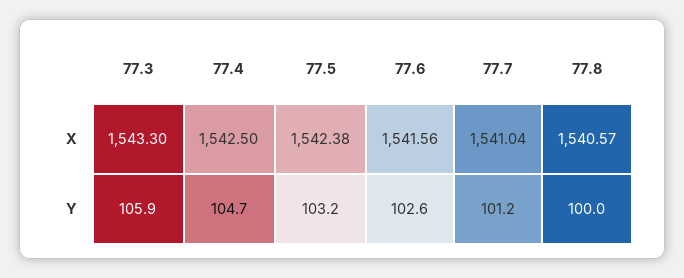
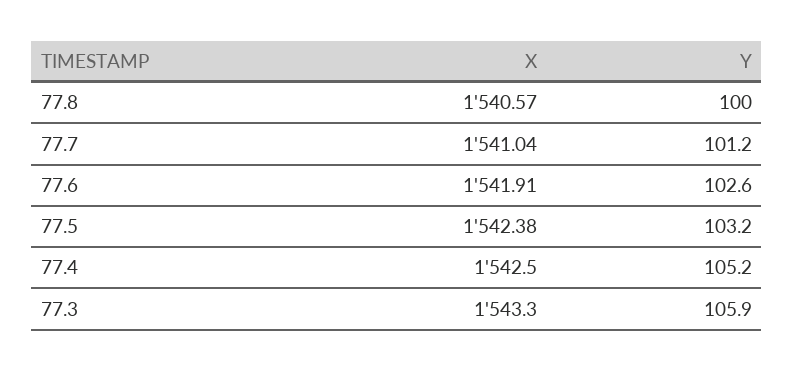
  {
    "77.3": {
      "X": 1543.3,
      "Y": 105.9
    },
    "77.4": {
      "X": 1542.5,
-     "Y": 104.7
+     "Y": 105.2
    },
    "77.5": {
      "X": 1542.38,
      "Y": 103.2
    },
    "77.6": {
-     "X": 1541.56,
+     "X": 1541.91,
      "Y": 102.6
    },
    "77.7": {
      "X": 1541.04,
      "Y": 101.2
    },
    "77.8": {
      "X": 1540.57,
      "Y": 100
    }
  }

